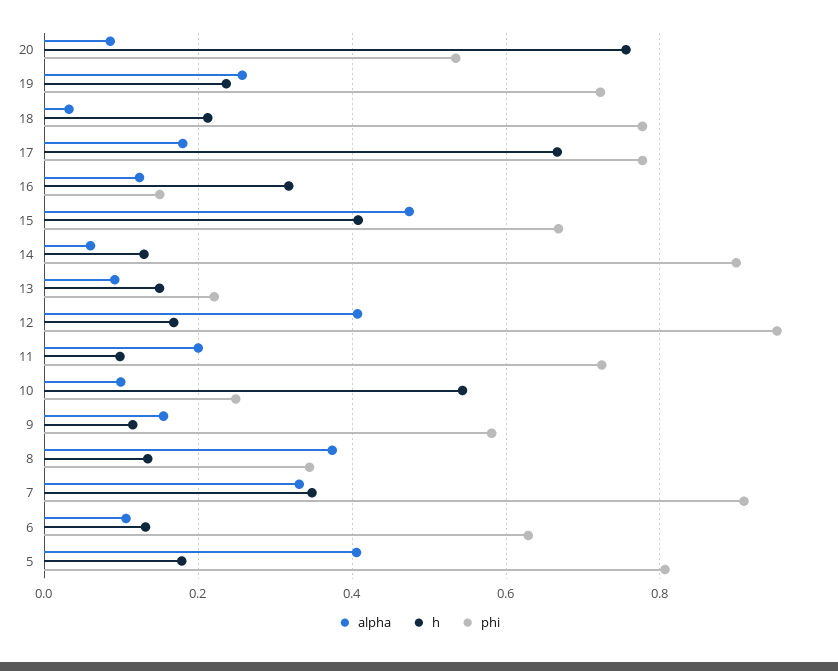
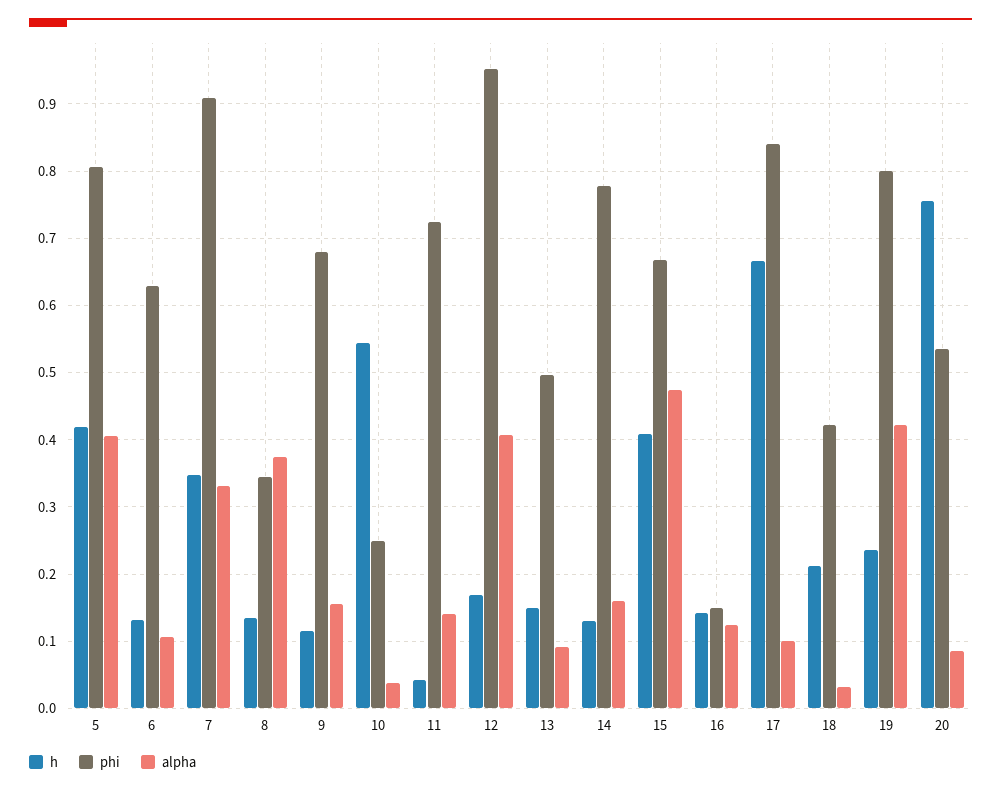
  {
    "alpha": {
      "20": 0.09,
-     "19": 0.26,
+     "19": 0.42,
      "18": 0.03,
-     "17": 0.18,
+     "17": 0.1,
      "16": 0.12,
      "15": 0.47,
-     "14": 0.06,
+     "14": 0.16,
      "13": 0.09,
      "12": 0.41,
-     "11": 0.2,
+     "11": 0.14,
-     "10": 0.1,
+     "10": 0.04,
      "9": 0.15,
      "8": 0.37,
      "7": 0.33,
      "6": 0.11,
      "5": 0.41
    },
    "h": {
      "20": 0.76,
      "19": 0.24,
      "18": 0.21,
      "17": 0.67,
-     "16": 0.32,
+     "16": 0.14,
      "15": 0.41,
      "14": 0.13,
      "13": 0.15,
      "12": 0.17,
-     "11": 0.1,
+     "11": 0.04,
      "10": 0.54,
      "9": 0.11,
      "8": 0.13,
      "7": 0.35,
      "6": 0.13,
-     "5": 0.18
+     "5": 0.42
    },
    "phi": {
      "20": 0.53,
-     "19": 0.72,
+     "19": 0.8,
-     "18": 0.78,
+     "18": 0.42,
-     "17": 0.78,
+     "17": 0.84,
      "16": 0.15,
      "15": 0.67,
-     "14": 0.9,
+     "14": 0.78,
-     "13": 0.22,
+     "13": 0.5,
      "12": 0.95,
      "11": 0.72,
      "10": 0.25,
-     "9": 0.58,
+     "9": 0.68,
      "8": 0.34,
      "7": 0.91,
      "6": 0.63,
      "5": 0.81
    }
  }

